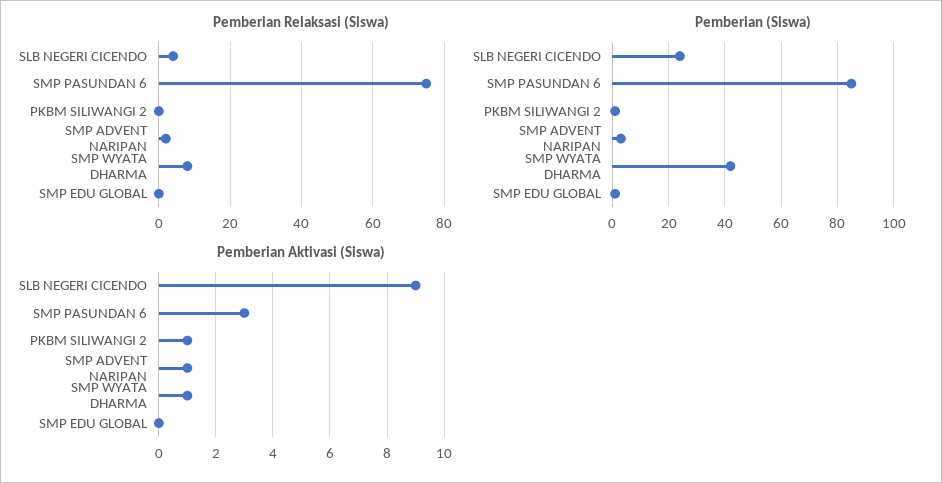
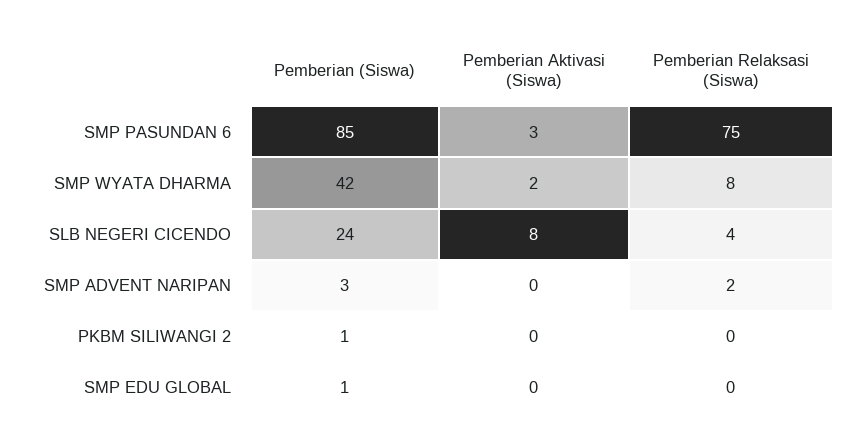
  {
    "Pemberian Relaksasi (Siswa)": {
      "SLB NEGERI CICENDO": 4,
      "SMP PASUNDAN 6": 75,
      "PKBM SILIWANGI 2": 0,
      "SMP ADVENT NARIPAN": 2,
      "SMP WYATA DHARMA": 8,
      "SMP EDU GLOBAL": 0
    },
    "Pemberian (Siswa)": {
      "SLB NEGERI CICENDO": 24,
      "SMP PASUNDAN 6": 85,
      "PKBM SILIWANGI 2": 1,
      "SMP ADVENT NARIPAN": 3,
      "SMP WYATA DHARMA": 42,
      "SMP EDU GLOBAL": 1
    },
    "Pemberian Aktivasi (Siswa)": {
-     "SLB NEGERI CICENDO": 9,
+     "SLB NEGERI CICENDO": 8,
      "SMP PASUNDAN 6": 3,
-     "PKBM SILIWANGI 2": 1,
+     "PKBM SILIWANGI 2": 0,
-     "SMP ADVENT NARIPAN": 1,
+     "SMP ADVENT NARIPAN": 0,
-     "SMP WYATA DHARMA": 1,
+     "SMP WYATA DHARMA": 2,
      "SMP EDU GLOBAL": 0
    }
  }

